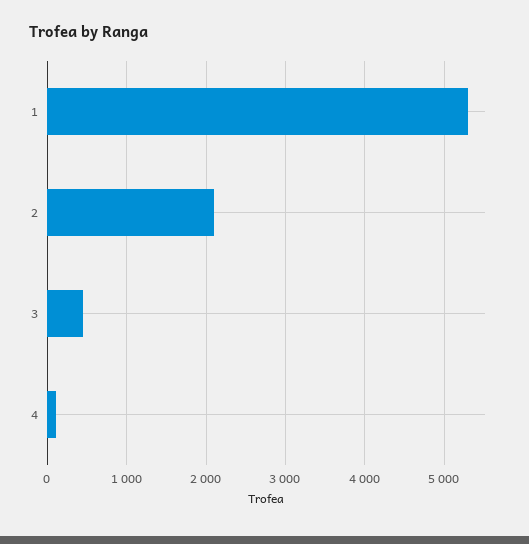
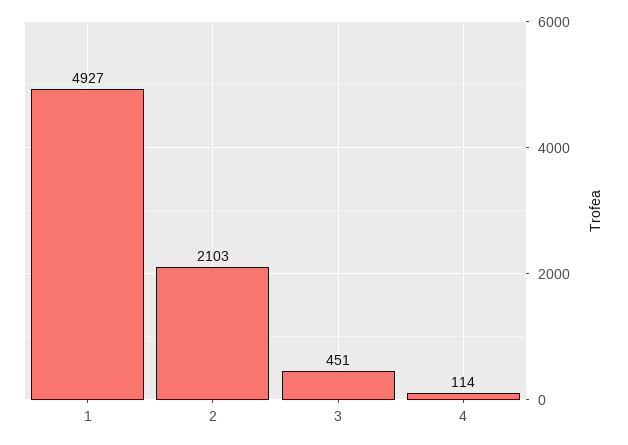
  {
-   "1": 5300,
+   "1": 4927,
    "2": 2103,
    "3": 451,
    "4": 114
  }

